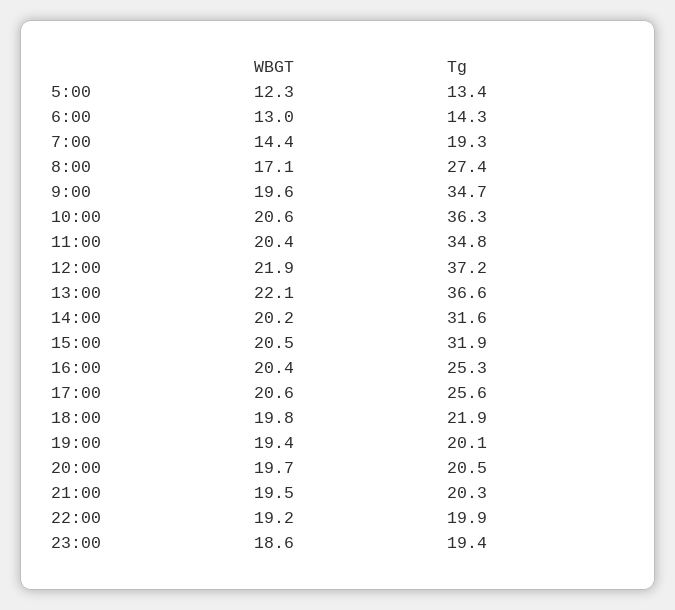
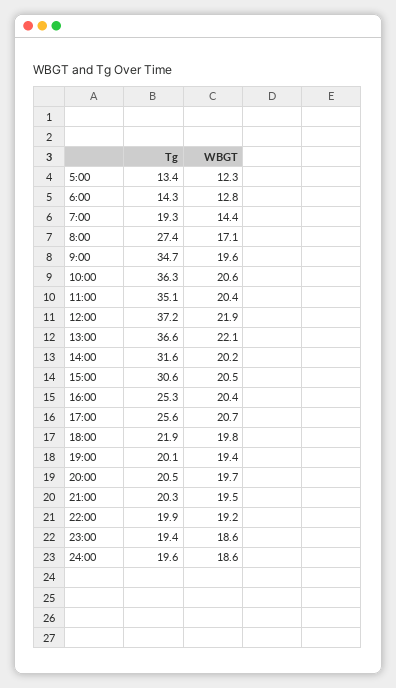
  {
    "WBGT": {
      "5:00": 12.3,
-     "6:00": 13,
+     "6:00": 12.8,
      "7:00": 14.4,
      "8:00": 17.1,
      "9:00": 19.6,
      "10:00": 20.6,
      "11:00": 20.4,
      "12:00": 21.9,
      "13:00": 22.1,
      "14:00": 20.2,
      "15:00": 20.5,
      "16:00": 20.4,
-     "17:00": 20.6,
+     "17:00": 20.7,
      "18:00": 19.8,
      "19:00": 19.4,
      "20:00": 19.7,
      "21:00": 19.5,
      "22:00": 19.2,
-     "23:00": 18.6
+     "23:00": 18.6,
+     "24:00": 18.6
    },
    "Tg": {
      "5:00": 13.4,
      "6:00": 14.3,
      "7:00": 19.3,
      "8:00": 27.4,
      "9:00": 34.7,
      "10:00": 36.3,
-     "11:00": 34.8,
+     "11:00": 35.1,
      "12:00": 37.2,
      "13:00": 36.6,
      "14:00": 31.6,
-     "15:00": 31.9,
+     "15:00": 30.6,
      "16:00": 25.3,
      "17:00": 25.6,
      "18:00": 21.9,
      "19:00": 20.1,
      "20:00": 20.5,
      "21:00": 20.3,
      "22:00": 19.9,
-     "23:00": 19.4
+     "23:00": 19.4,
+     "24:00": 19.6
    }
  }

